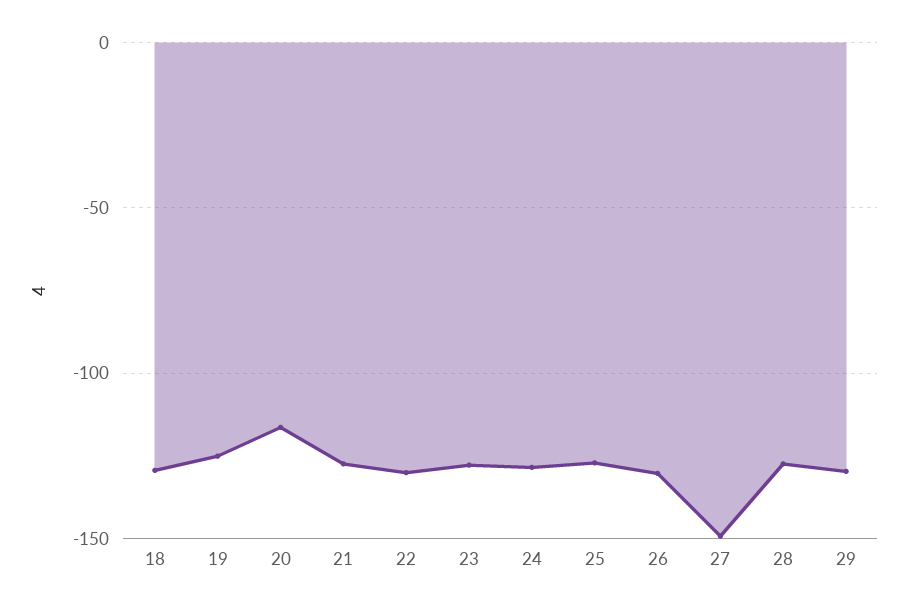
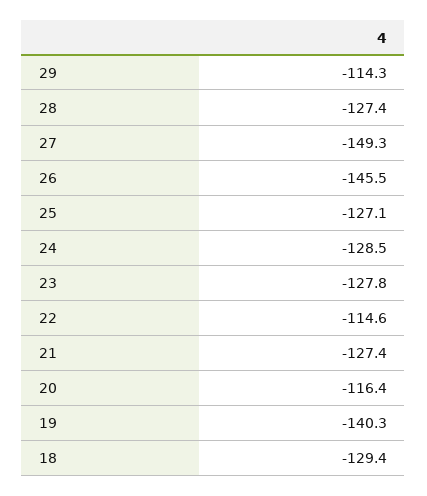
  {
    "18": -129.4,
-   "19": -125,
+   "19": -140.3,
    "20": -116.4,
    "21": -127.4,
-   "22": -130,
+   "22": -114.6,
    "23": -127.8,
    "24": -128.5,
    "25": -127.1,
-   "26": -130,
+   "26": -145.5,
    "27": -149.3,
    "28": -127.4,
-   "29": -130
+   "29": -114.3
  }

